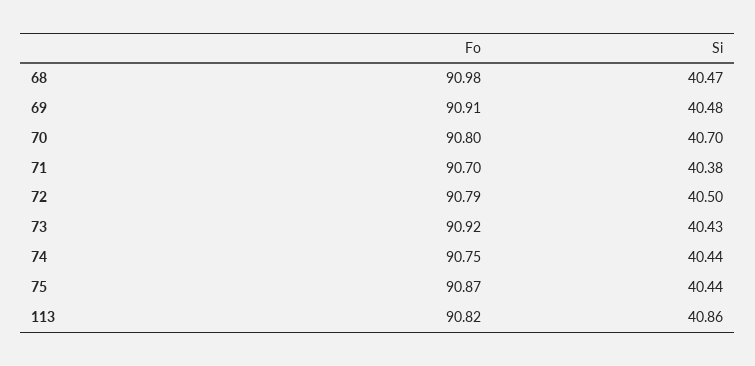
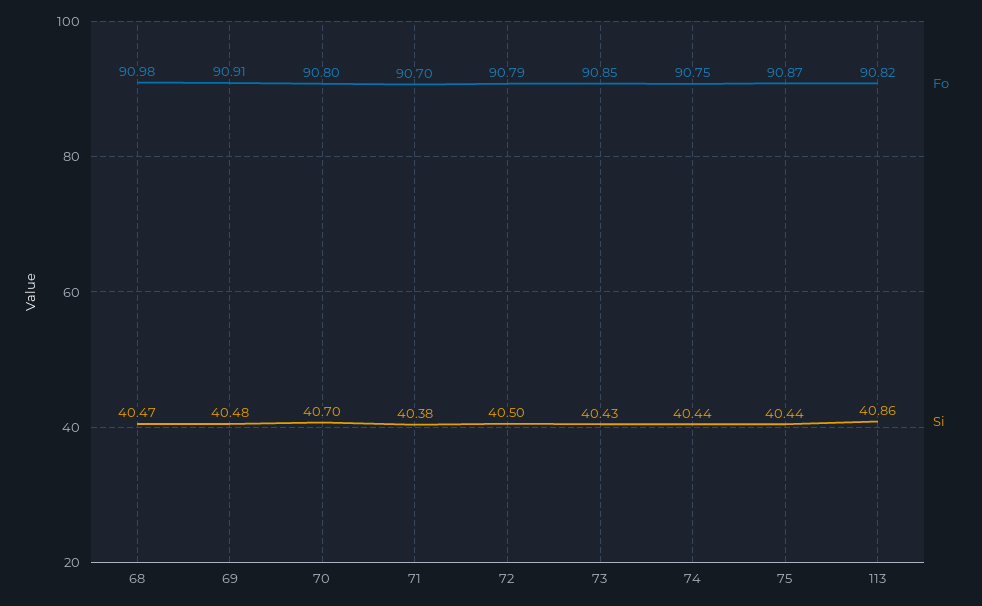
  {
    "Fo": {
      "68": 90.98,
      "69": 90.91,
      "70": 90.8,
      "71": 90.7,
      "72": 90.79,
-     "73": 90.92,
+     "73": 90.85,
      "74": 90.75,
      "75": 90.87,
      "113": 90.82
    },
    "Si": {
      "68": 40.47,
      "69": 40.48,
      "70": 40.7,
      "71": 40.38,
      "72": 40.5,
      "73": 40.43,
      "74": 40.44,
      "75": 40.44,
      "113": 40.86
    }
  }

